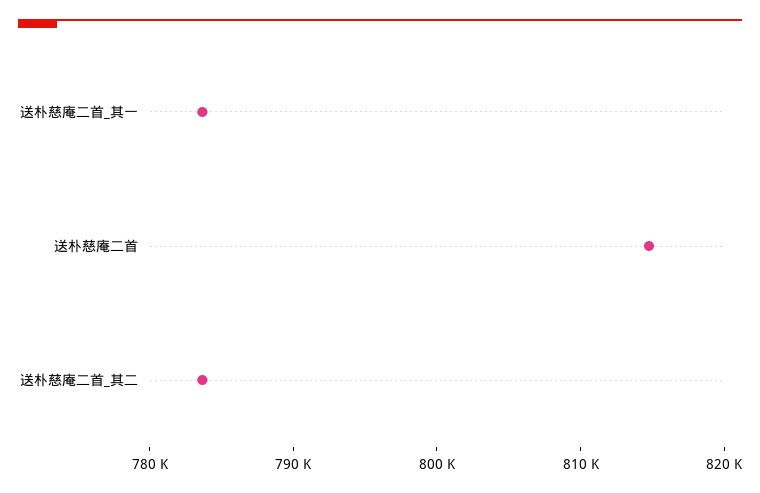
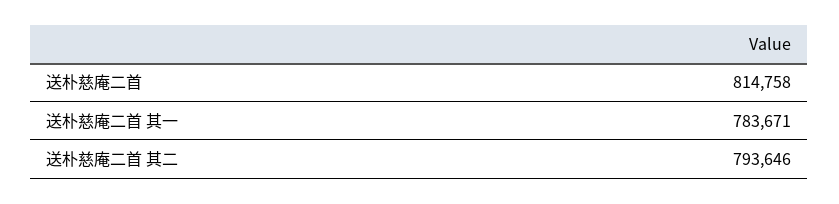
  {
    "送朴慈庵二首_其一": 783671,
    "送朴慈庵二首": 814758,
-   "送朴慈庵二首_其二": 784000
+   "送朴慈庵二首_其二": 793646
  }

